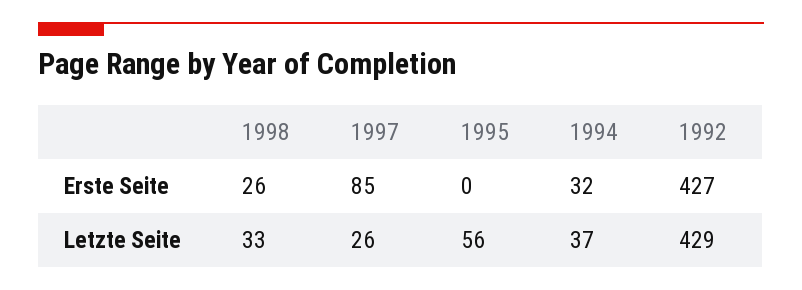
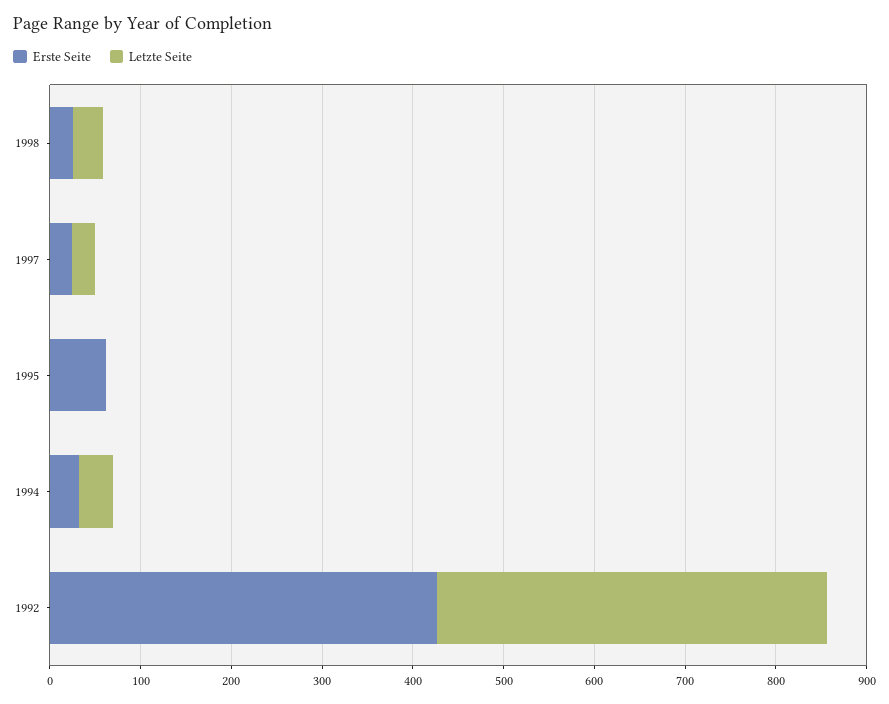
  {
    "Erste Seite": {
      "1998": 26,
-     "1997": 85,
+     "1997": 20,
-     "1995": 0,
+     "1995": 60,
      "1994": 32,
      "1992": 427
    },
    "Letzte Seite": {
      "1998": 33,
      "1997": 26,
-     "1995": 56,
+     "1995": 0,
      "1994": 37,
      "1992": 429
    }
  }

